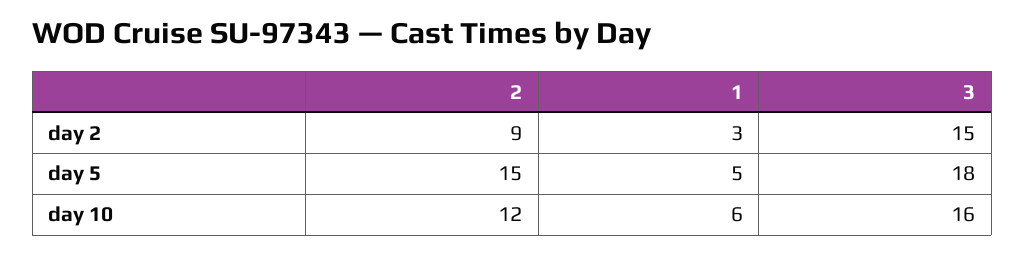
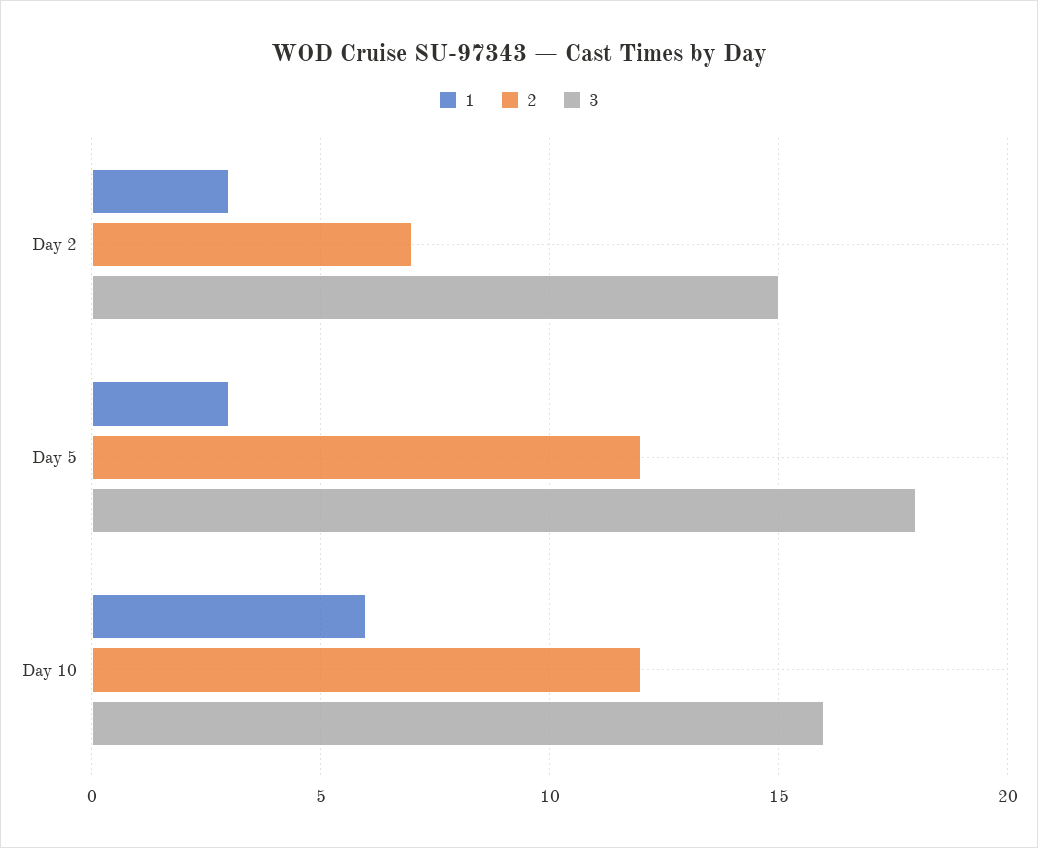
  {
    "2": {
-     "day 2": 9,
+     "day 2": 7,
-     "day 5": 15,
+     "day 5": 12,
      "day 10": 12
    },
    "1": {
      "day 2": 3,
-     "day 5": 5,
+     "day 5": 3,
      "day 10": 6
    },
    "3": {
      "day 2": 15,
      "day 5": 18,
      "day 10": 16
    }
  }

